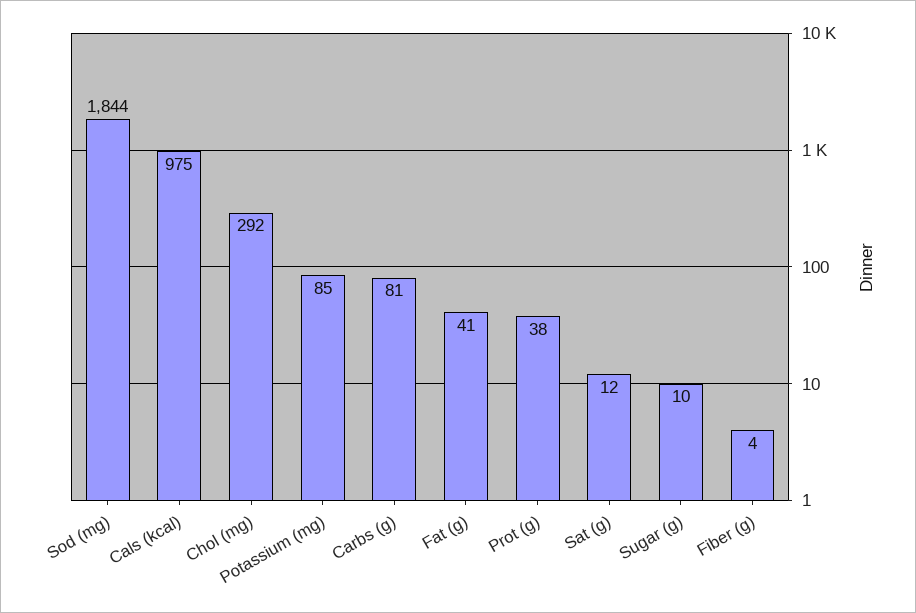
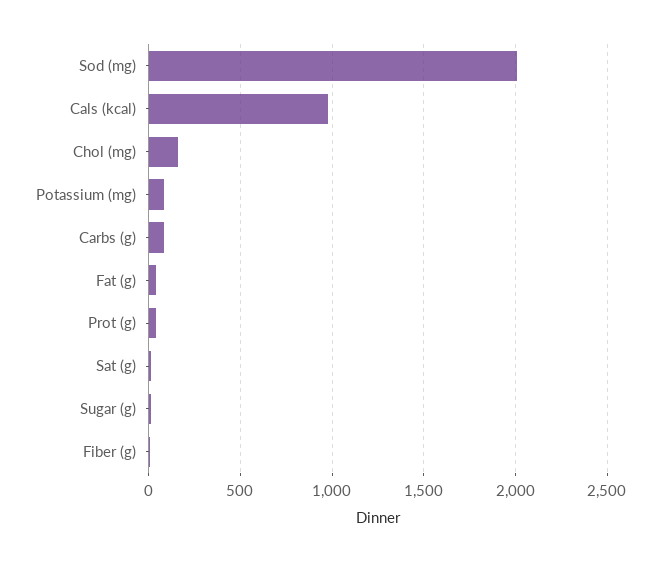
  {
-   "Sod (mg)": 1844,
+   "Sod (mg)": 2000,
    "Cals (kcal)": 975,
-   "Chol (mg)": 292,
+   "Chol (mg)": 150,
    "Potassium (mg)": 85,
    "Carbs (g)": 81,
    "Fat (g)": 41,
    "Prot (g)": 38,
    "Sat (g)": 12,
    "Sugar (g)": 10,
    "Fiber (g)": 4
  }

